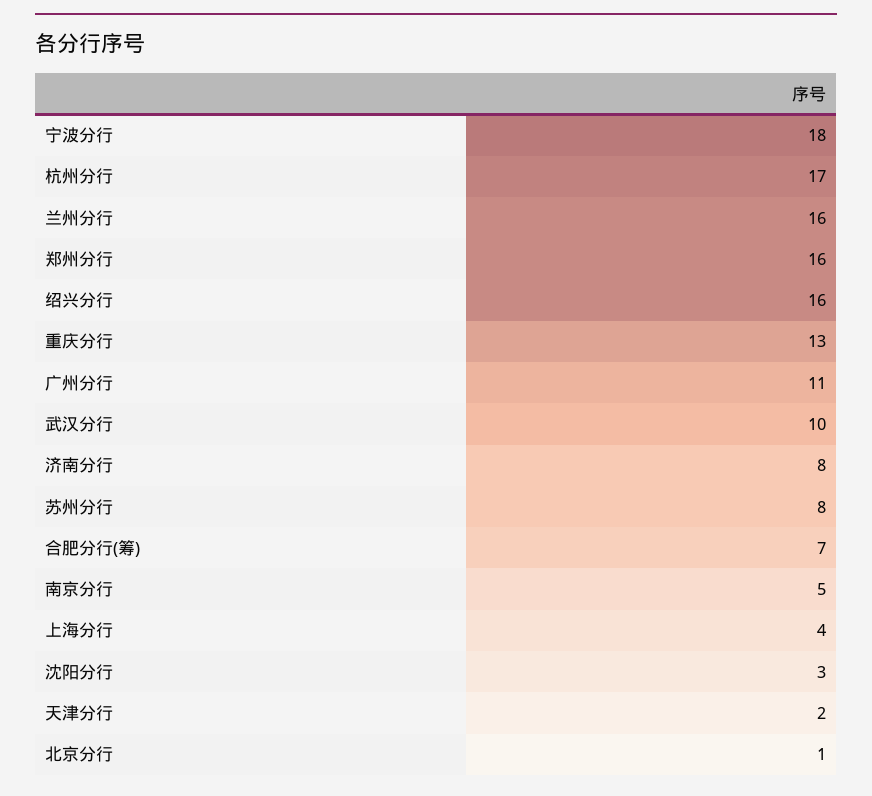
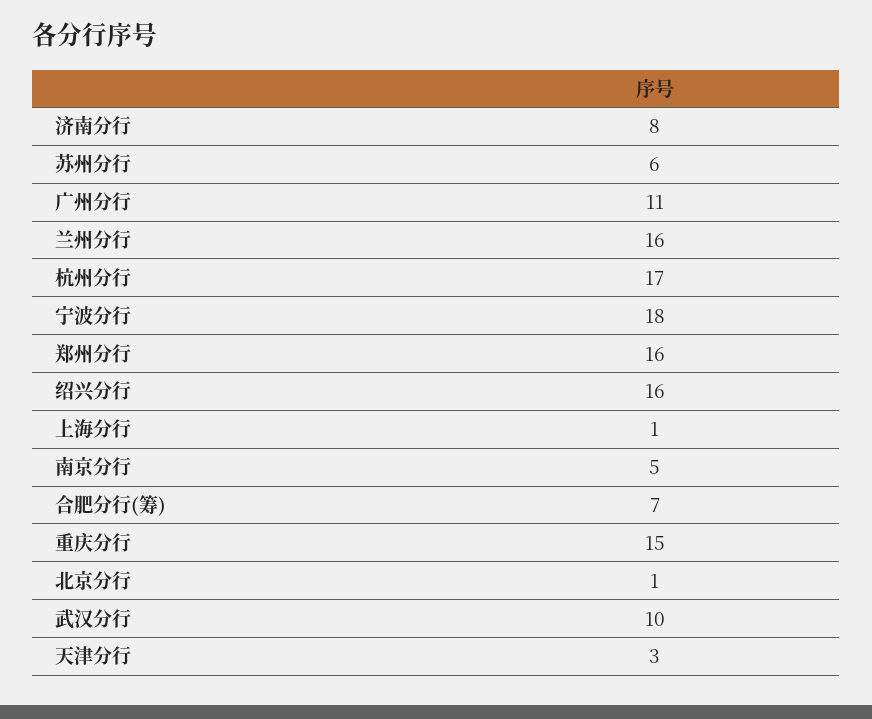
  {
    "宁波分行": 18,
    "杭州分行": 17,
    "兰州分行": 16,
    "郑州分行": 16,
    "绍兴分行": 16,
-   "重庆分行": 13,
+   "重庆分行": 15,
    "广州分行": 11,
    "武汉分行": 10,
    "济南分行": 8,
-   "苏州分行": 8,
+   "苏州分行": 6,
    "合肥分行(筹)": 7,
    "南京分行": 5,
-   "上海分行": 4,
+   "上海分行": 1,
-   "沈阳分行": 3,
-   "天津分行": 2,
+   "天津分行": 3,
    "北京分行": 1
  }

